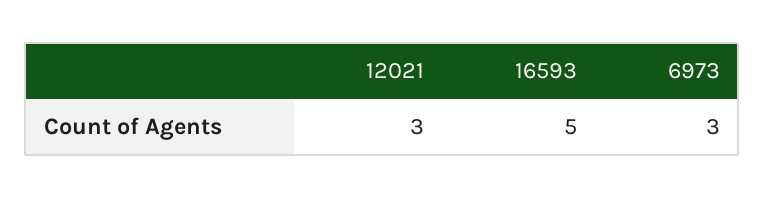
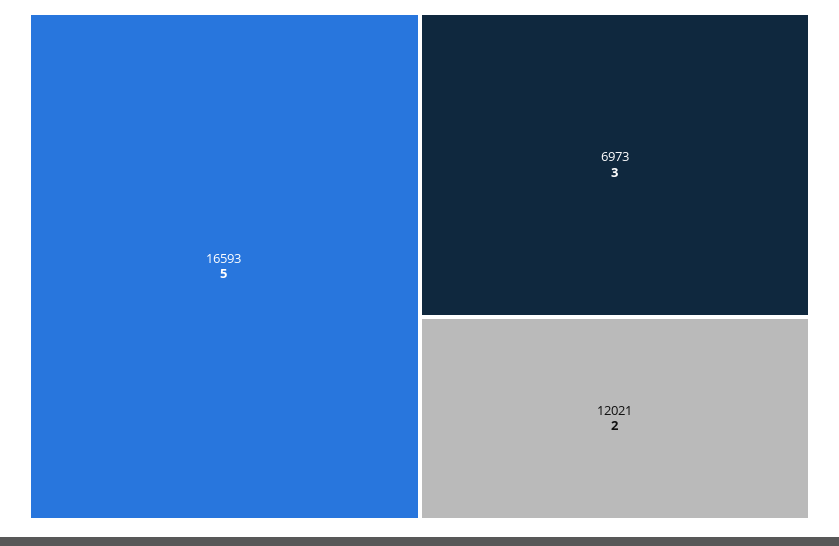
  {
-   "12021": 3,
+   "12021": 2,
    "16593": 5,
    "6973": 3
  }

